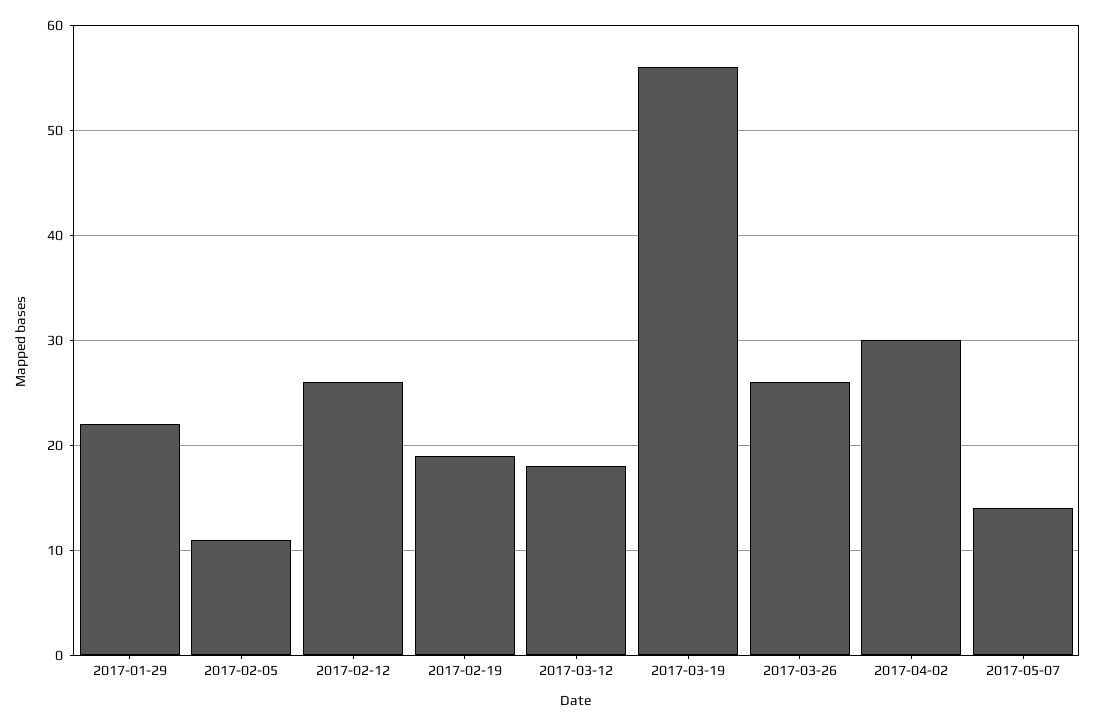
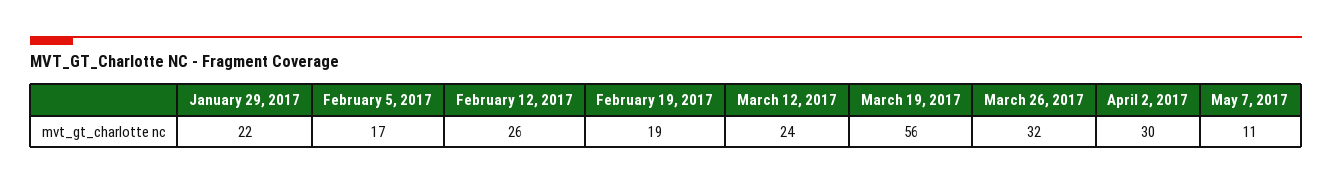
  {
    "2017-01-29": 22,
-   "2017-02-05": 11,
+   "2017-02-05": 17,
    "2017-02-12": 26,
    "2017-02-19": 19,
-   "2017-03-12": 18,
+   "2017-03-12": 24,
    "2017-03-19": 56,
-   "2017-03-26": 26,
+   "2017-03-26": 32,
    "2017-04-02": 30,
-   "2017-05-07": 14
+   "2017-05-07": 11
  }

